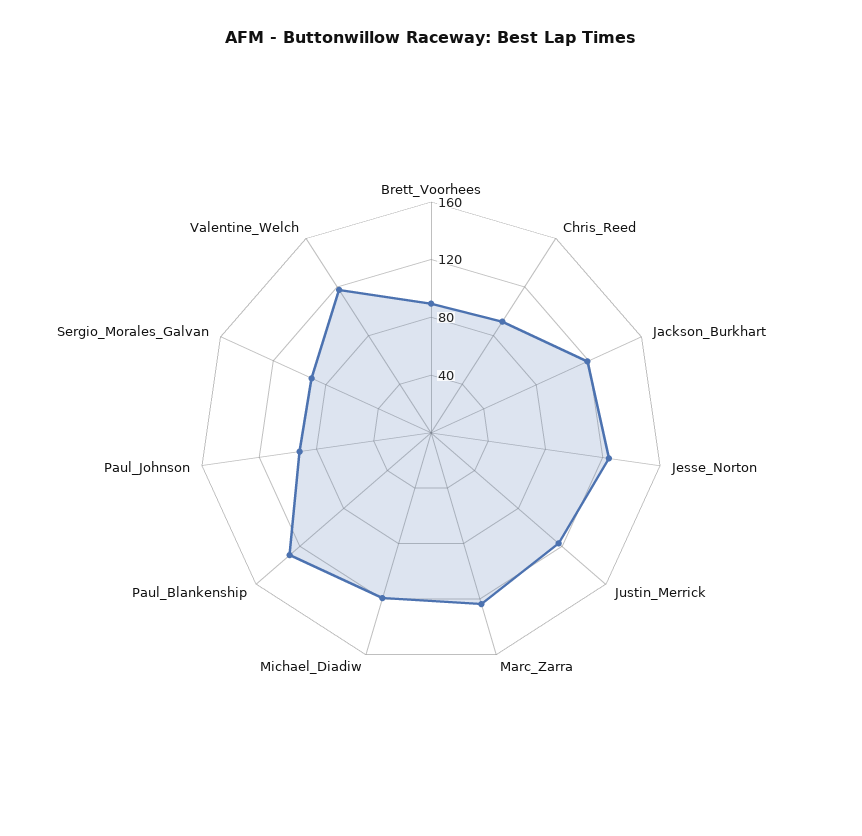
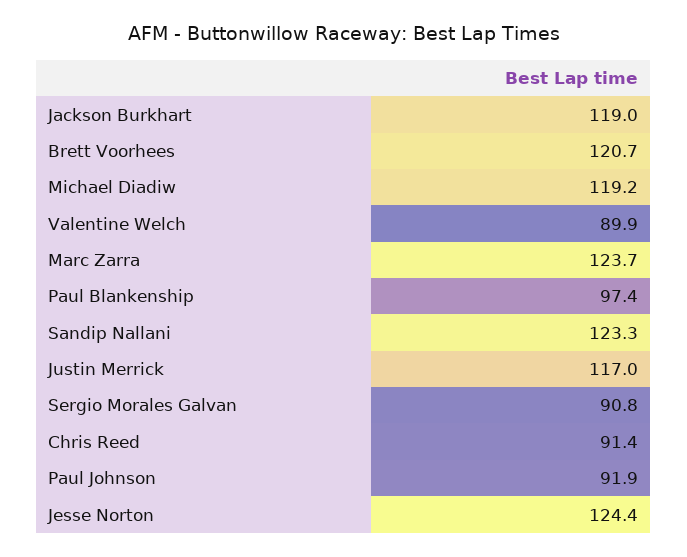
  {
-   "Brett_Voorhees": 90,
+   "Brett_Voorhees": 120.7,
    "Chris_Reed": 91.4,
    "Jackson_Burkhart": 119,
    "Jesse_Norton": 124.4,
    "Justin_Merrick": 117,
    "Marc_Zarra": 123.7,
    "Michael_Diadiw": 119.2,
-   "Paul_Blankenship": 130,
+   "Paul_Blankenship": 97.4,
    "Paul_Johnson": 91.9,
    "Sergio_Morales_Galvan": 90.8,
-   "Valentine_Welch": 120
+   "Valentine_Welch": 89.9,
+   "Sandip Nallani": 123.3
  }

